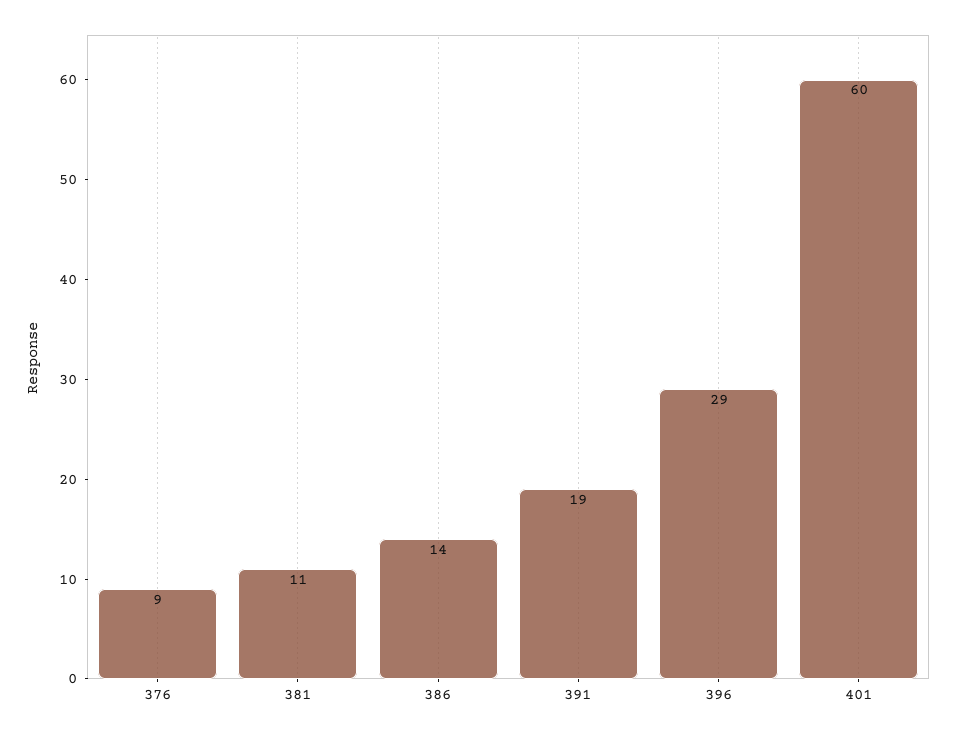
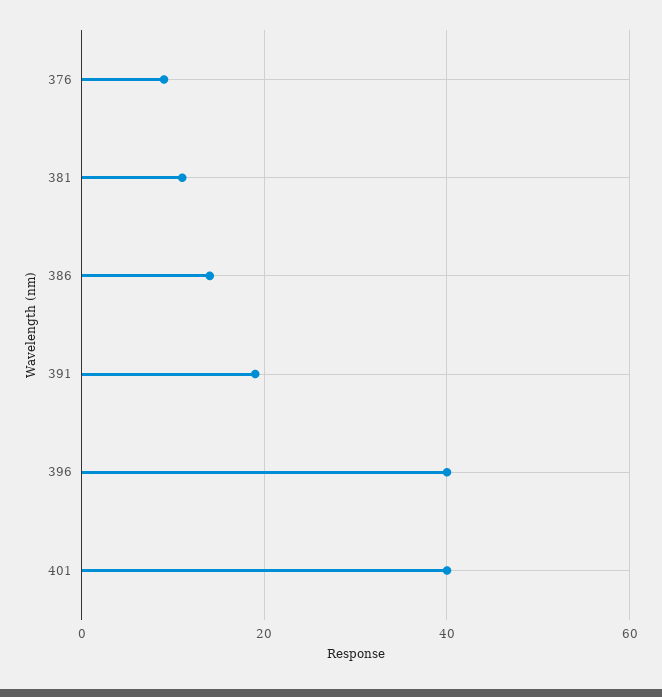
  {
    "376": 9,
    "381": 11,
    "386": 14,
    "391": 19,
-   "396": 29,
+   "396": 40,
-   "401": 60
+   "401": 40
  }

